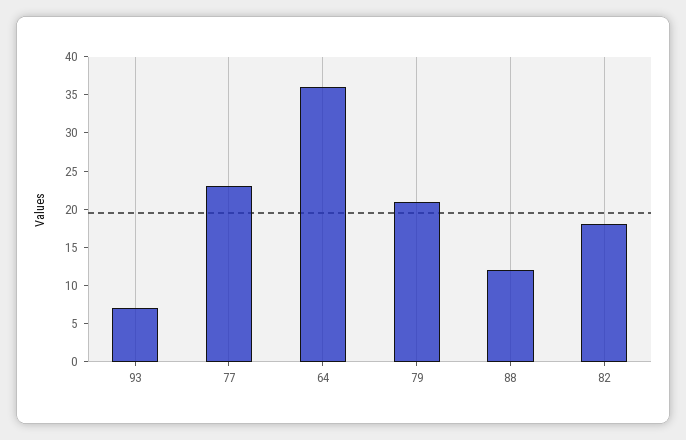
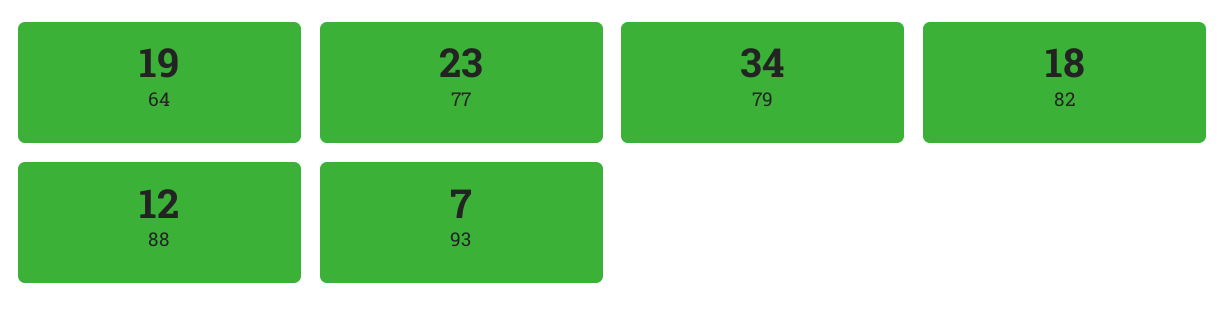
  {
    "93": 7,
    "77": 23,
-   "64": 35,
+   "64": 19,
-   "79": 20,
+   "79": 34,
    "88": 12,
    "82": 18
  }

